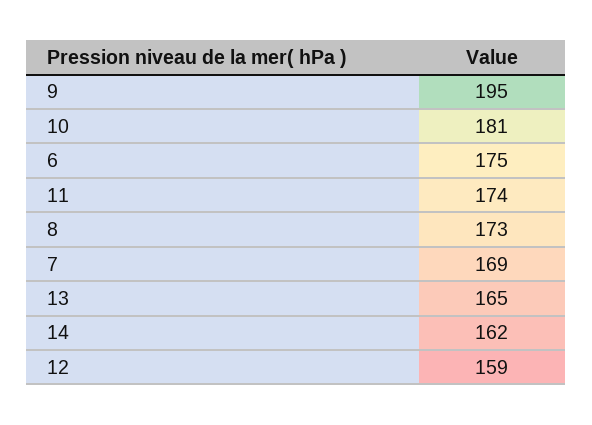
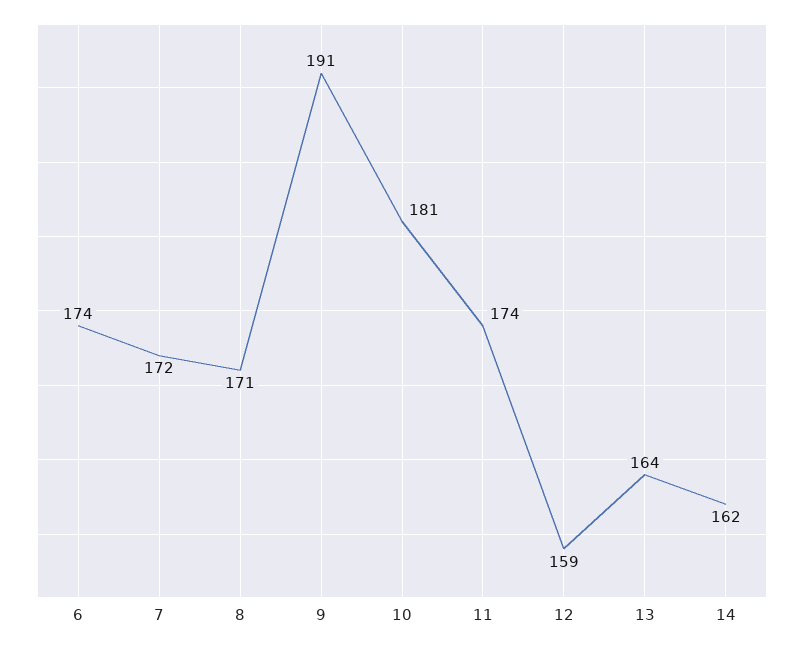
  {
-   "9": 195,
+   "9": 191,
    "10": 181,
-   "6": 175,
+   "6": 174,
    "11": 174,
-   "8": 173,
+   "8": 171,
-   "7": 169,
+   "7": 172,
-   "13": 165,
+   "13": 164,
    "14": 162,
    "12": 159
  }

